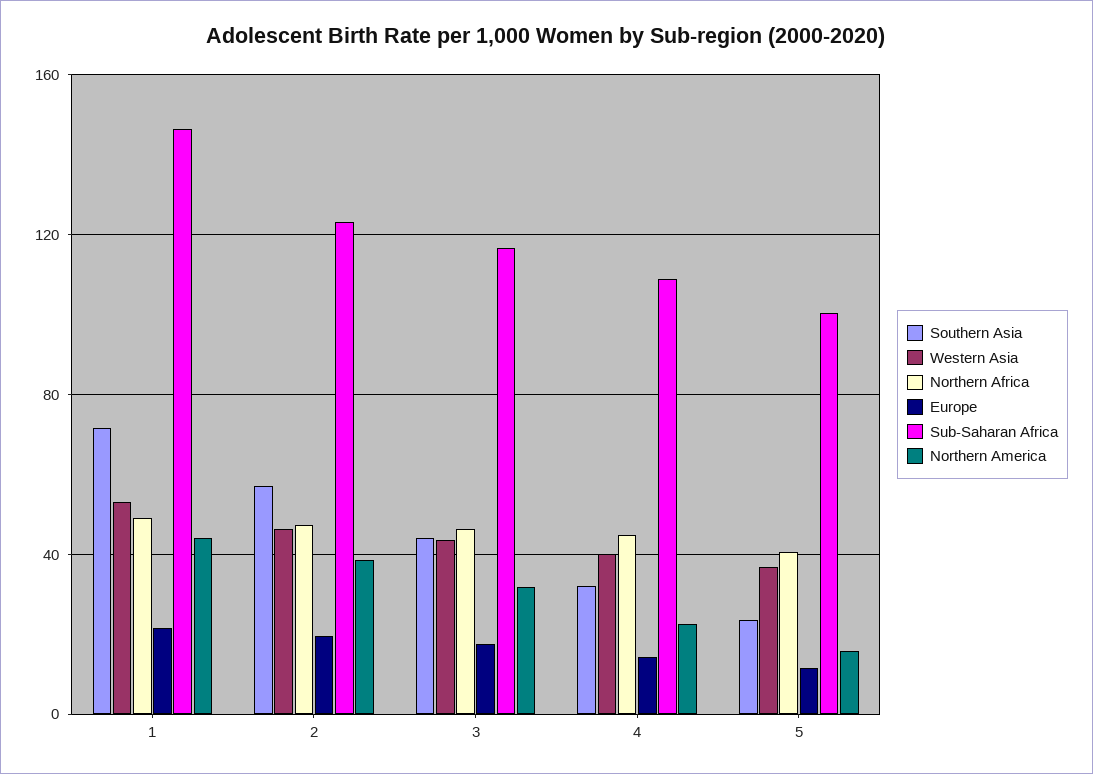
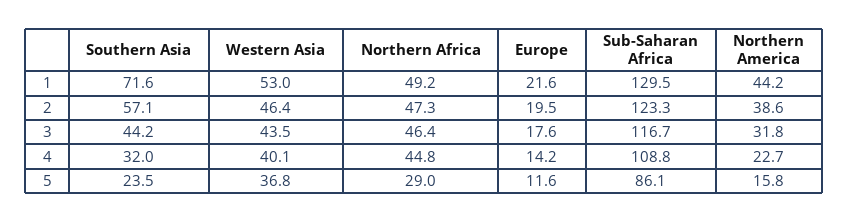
  {
    "Southern Asia": {
      "1": 71.6,
      "2": 57.1,
      "3": 44.2,
      "4": 32,
      "5": 23.5
    },
    "Western Asia": {
      "1": 53,
      "2": 46.4,
      "3": 43.5,
      "4": 40.1,
      "5": 36.8
    },
    "Northern Africa": {
      "1": 49.2,
      "2": 47.3,
      "3": 46.4,
      "4": 44.8,
-     "5": 40
+     "5": 29
    },
    "Europe": {
      "1": 21.6,
      "2": 19.5,
      "3": 17.6,
      "4": 14.2,
      "5": 11.6
    },
    "Sub-Saharan Africa": {
-     "1": 145,
+     "1": 129.5,
      "2": 123.3,
      "3": 116.7,
      "4": 108.8,
-     "5": 100
+     "5": 86.1
    },
    "Northern America": {
      "1": 44.2,
      "2": 38.6,
      "3": 31.8,
      "4": 22.7,
      "5": 15.8
    }
  }

